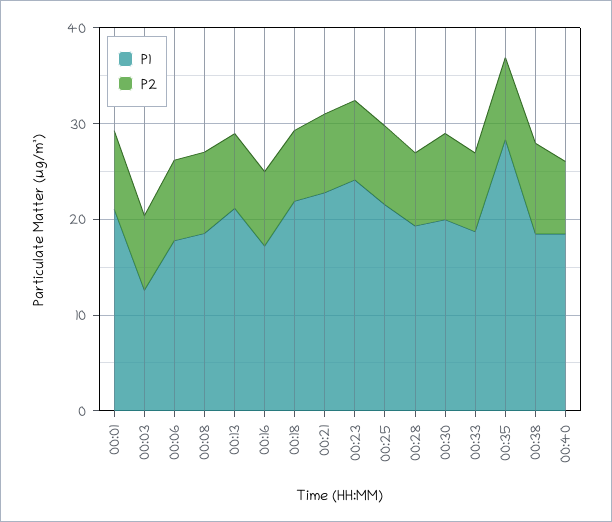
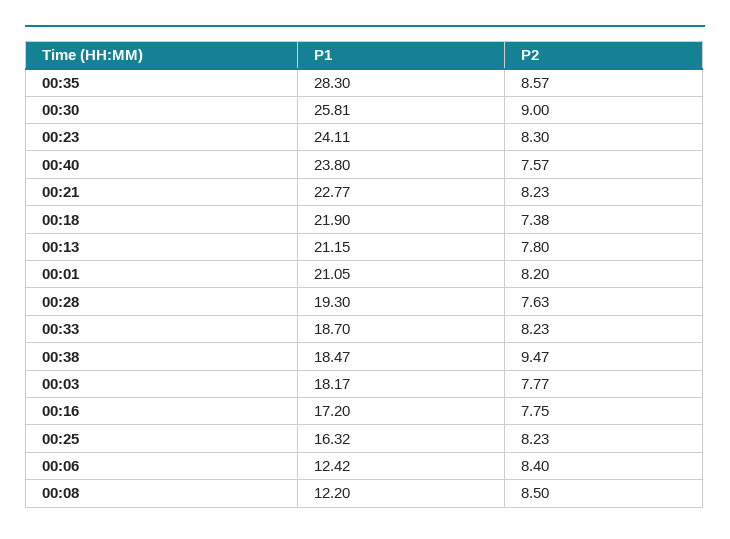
  {
    "P1": {
      "00:01": 21.05,
-     "00:03": 12,
+     "00:03": 18.17,
-     "00:06": 18,
+     "00:06": 12.42,
-     "00:08": 18,
+     "00:08": 12.2,
      "00:13": 21.15,
      "00:16": 17.2,
      "00:18": 21.9,
      "00:21": 22.77,
      "00:23": 24.11,
-     "00:25": 22,
+     "00:25": 16.32,
      "00:28": 19.3,
-     "00:30": 20,
+     "00:30": 25.81,
      "00:33": 18.7,
      "00:35": 28.3,
      "00:38": 18.47,
-     "00:40": 18
+     "00:40": 23.8
    },
    "P2": {
      "00:01": 8.2,
      "00:03": 7.77,
      "00:06": 8.4,
      "00:08": 8.5,
      "00:13": 7.8,
      "00:16": 7.75,
      "00:18": 7.38,
      "00:21": 8.23,
      "00:23": 8.3,
      "00:25": 8.23,
      "00:28": 7.63,
      "00:30": 9,
      "00:33": 8.23,
      "00:35": 8.57,
      "00:38": 9.47,
      "00:40": 7.57
    }
  }

